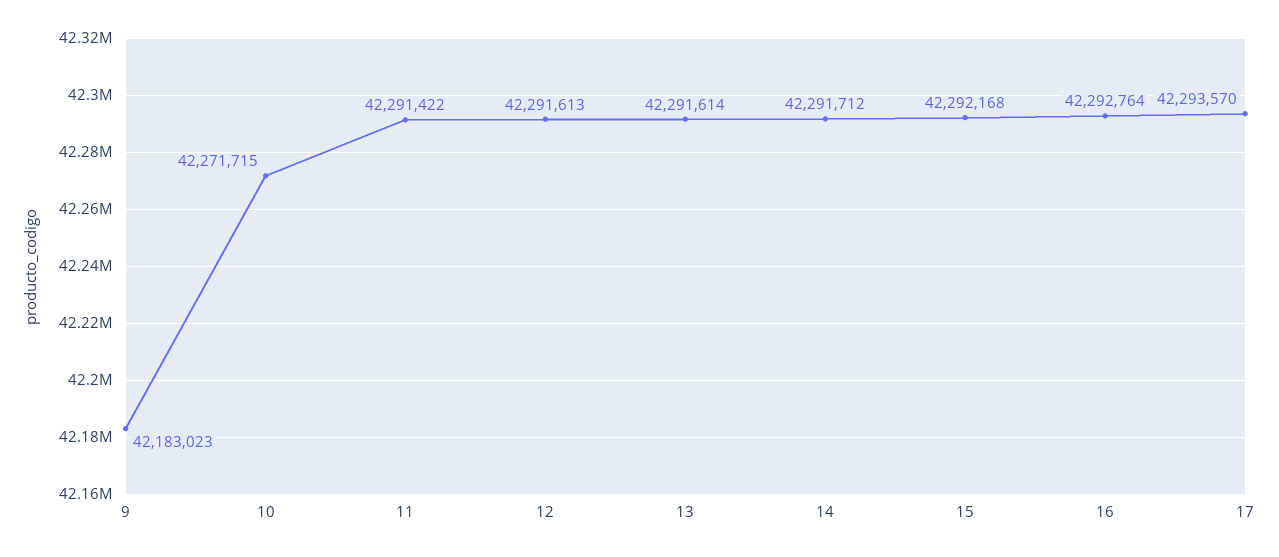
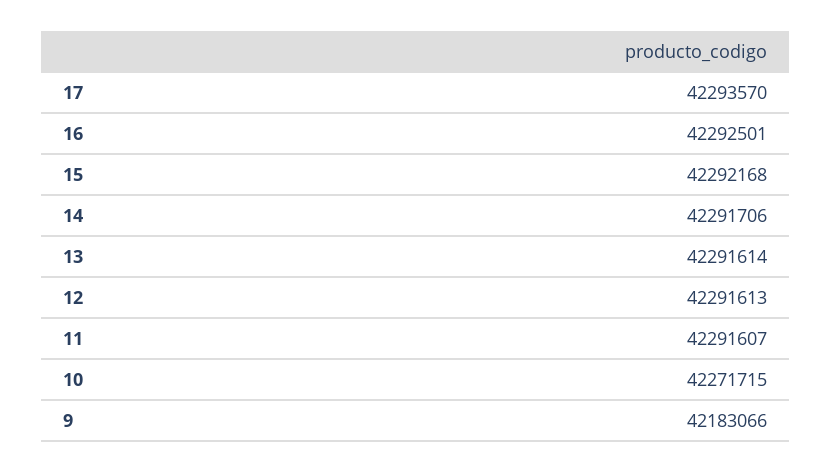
  {
-   "9": 42183023,
+   "9": 42183066,
    "10": 42271715,
-   "11": 42291422,
+   "11": 42291607,
    "12": 42291613,
    "13": 42291614,
-   "14": 42291712,
+   "14": 42291706,
    "15": 42292168,
-   "16": 42292764,
+   "16": 42292501,
    "17": 42293570
  }

